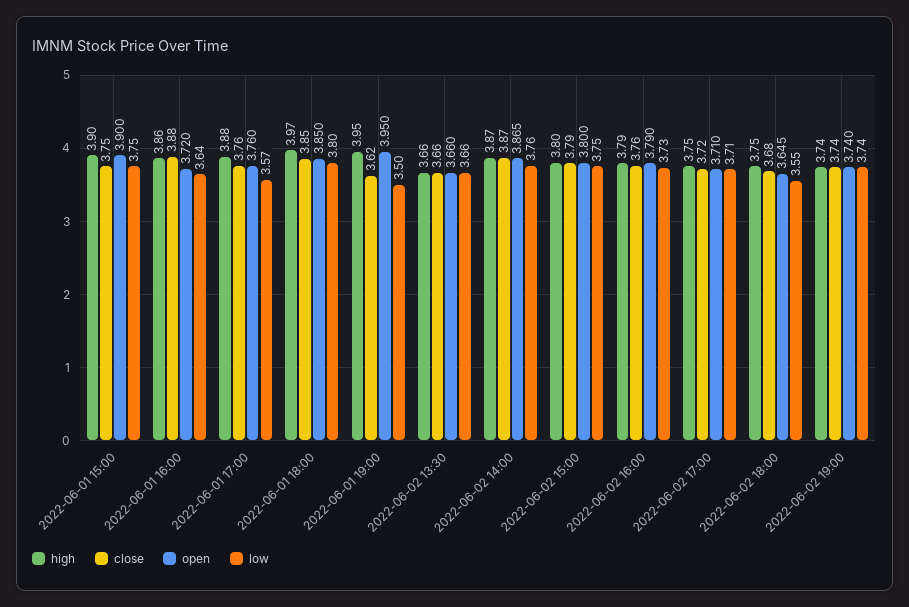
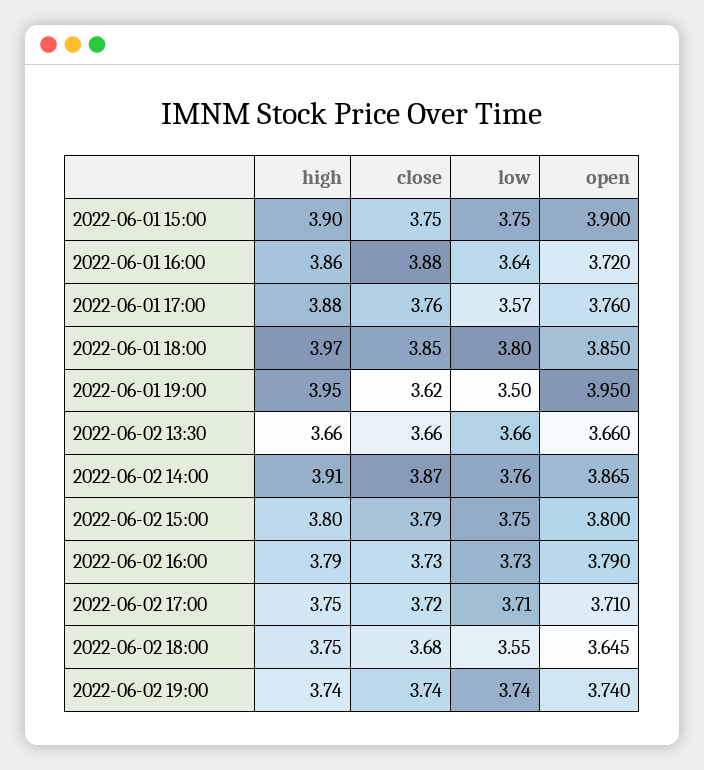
  {
    "high": {
      "2022-06-01 15:00": 3.9,
      "2022-06-01 16:00": 3.86,
      "2022-06-01 17:00": 3.88,
      "2022-06-01 18:00": 3.97,
      "2022-06-01 19:00": 3.95,
      "2022-06-02 13:30": 3.66,
-     "2022-06-02 14:00": 3.87,
+     "2022-06-02 14:00": 3.91,
      "2022-06-02 15:00": 3.8,
      "2022-06-02 16:00": 3.79,
      "2022-06-02 17:00": 3.75,
      "2022-06-02 18:00": 3.75,
      "2022-06-02 19:00": 3.74
    },
    "close": {
      "2022-06-01 15:00": 3.75,
      "2022-06-01 16:00": 3.88,
      "2022-06-01 17:00": 3.76,
      "2022-06-01 18:00": 3.85,
      "2022-06-01 19:00": 3.62,
      "2022-06-02 13:30": 3.66,
      "2022-06-02 14:00": 3.87,
      "2022-06-02 15:00": 3.79,
-     "2022-06-02 16:00": 3.76,
+     "2022-06-02 16:00": 3.73,
      "2022-06-02 17:00": 3.72,
      "2022-06-02 18:00": 3.68,
      "2022-06-02 19:00": 3.74
    },
    "open": {
      "2022-06-01 15:00": 3.9,
      "2022-06-01 16:00": 3.72,
      "2022-06-01 17:00": 3.76,
      "2022-06-01 18:00": 3.85,
      "2022-06-01 19:00": 3.95,
      "2022-06-02 13:30": 3.66,
      "2022-06-02 14:00": 3.865,
      "2022-06-02 15:00": 3.8,
      "2022-06-02 16:00": 3.79,
      "2022-06-02 17:00": 3.71,
      "2022-06-02 18:00": 3.645,
      "2022-06-02 19:00": 3.74
    },
    "low": {
      "2022-06-01 15:00": 3.75,
      "2022-06-01 16:00": 3.64,
      "2022-06-01 17:00": 3.57,
      "2022-06-01 18:00": 3.8,
      "2022-06-01 19:00": 3.5,
      "2022-06-02 13:30": 3.66,
      "2022-06-02 14:00": 3.76,
      "2022-06-02 15:00": 3.75,
      "2022-06-02 16:00": 3.73,
      "2022-06-02 17:00": 3.71,
      "2022-06-02 18:00": 3.55,
      "2022-06-02 19:00": 3.74
    }
  }

